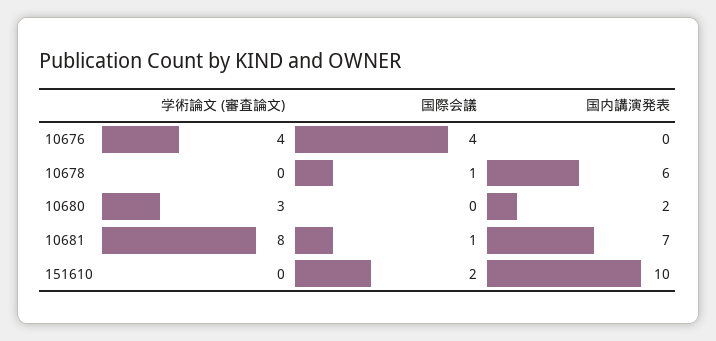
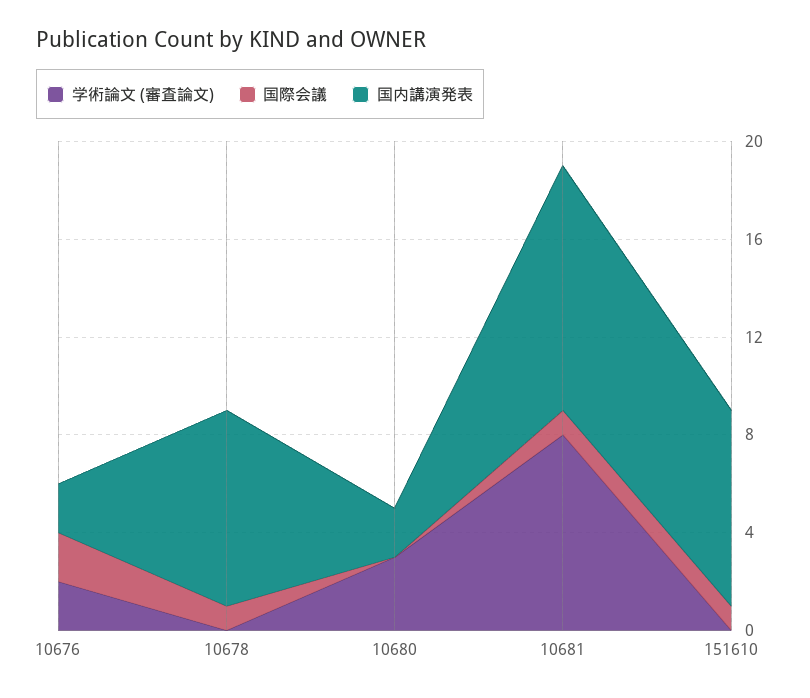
  {
    "学術論文 (審査論文)": {
-     "10676": 4,
+     "10676": 2,
      "10678": 0,
      "10680": 3,
      "10681": 8,
      "151610": 0
    },
    "国際会議": {
-     "10676": 4,
+     "10676": 2,
      "10678": 1,
      "10680": 0,
      "10681": 1,
-     "151610": 2
+     "151610": 1
    },
    "国内講演発表": {
-     "10676": 0,
+     "10676": 2,
-     "10678": 6,
+     "10678": 8,
      "10680": 2,
-     "10681": 7,
+     "10681": 10,
-     "151610": 10
+     "151610": 8
    }
  }

